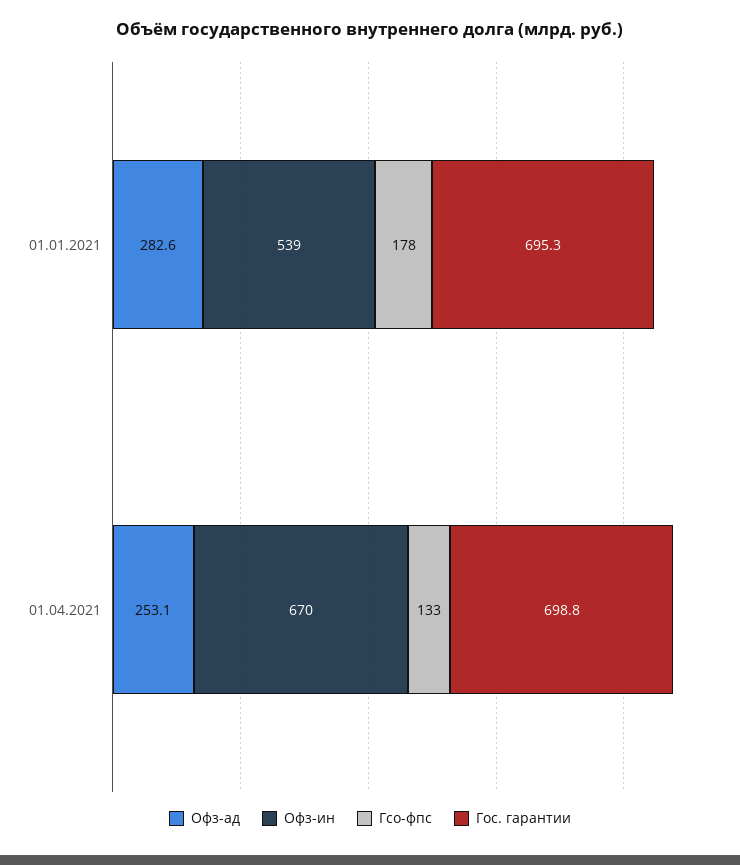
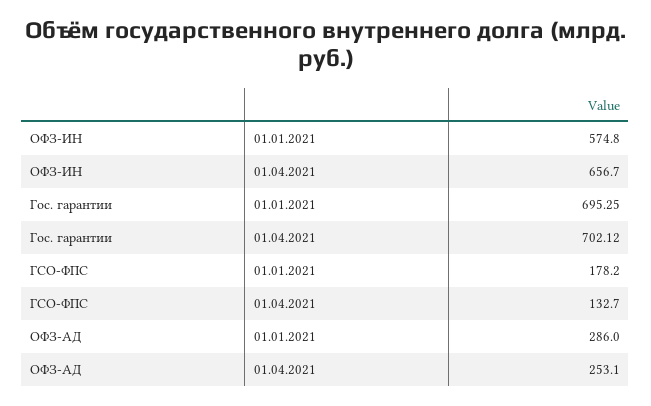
  {
    "Офз-ад": {
-     "01.01.2021": 282.6,
+     "01.01.2021": 286,
      "01.04.2021": 253.1
    },
    "Офз-ин": {
-     "01.01.2021": 539,
+     "01.01.2021": 574.8,
-     "01.04.2021": 670
+     "01.04.2021": 656.7
    },
    "Гсо-фпс": {
      "01.01.2021": 178.2,
      "01.04.2021": 132.7
    },
    "Гос. гарантии": {
      "01.01.2021": 695.25,
-     "01.04.2021": 698.8
+     "01.04.2021": 702.12
    }
  }

